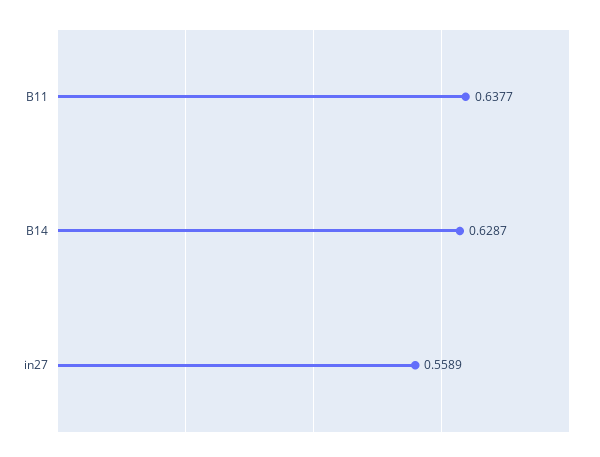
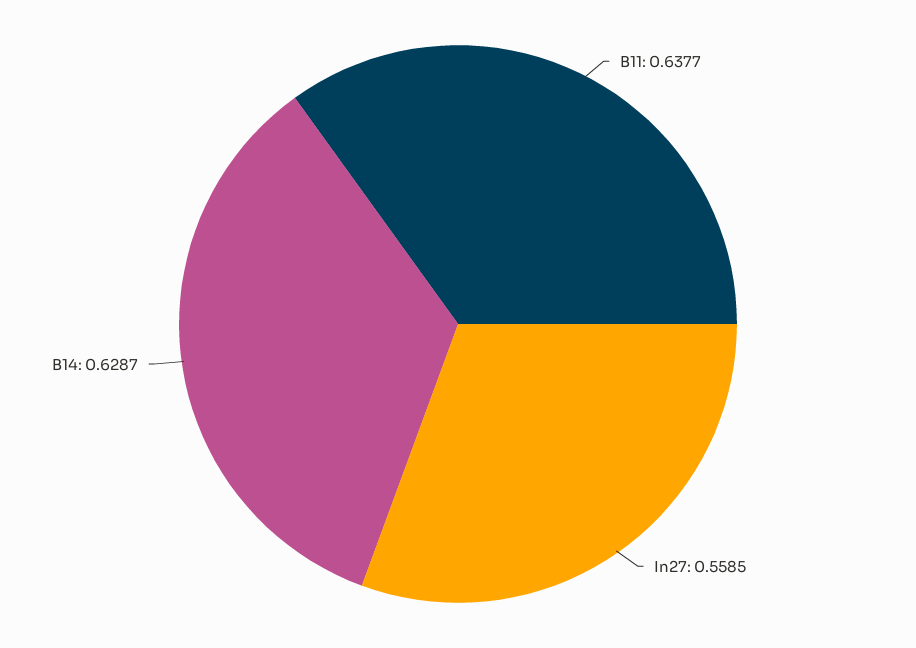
  {
    "B11": 0.6377,
    "B14": 0.6287,
-   "in27": 0.5589
+   "in27": 0.5585
  }

